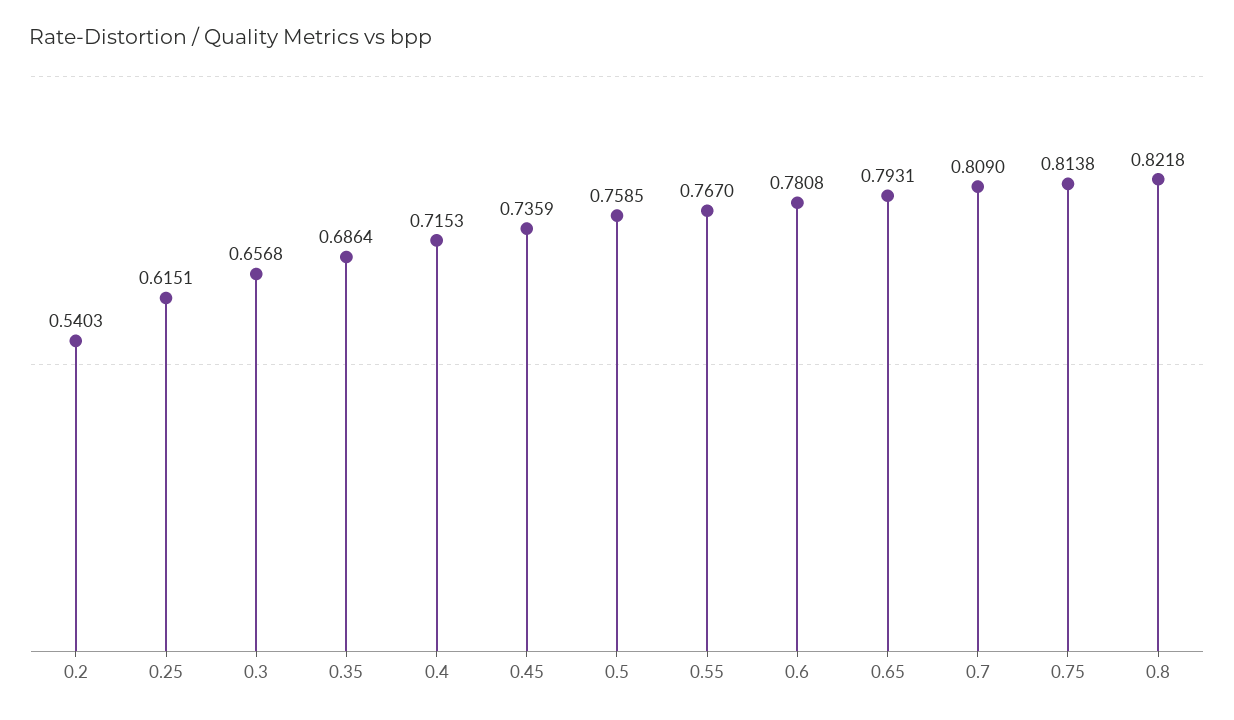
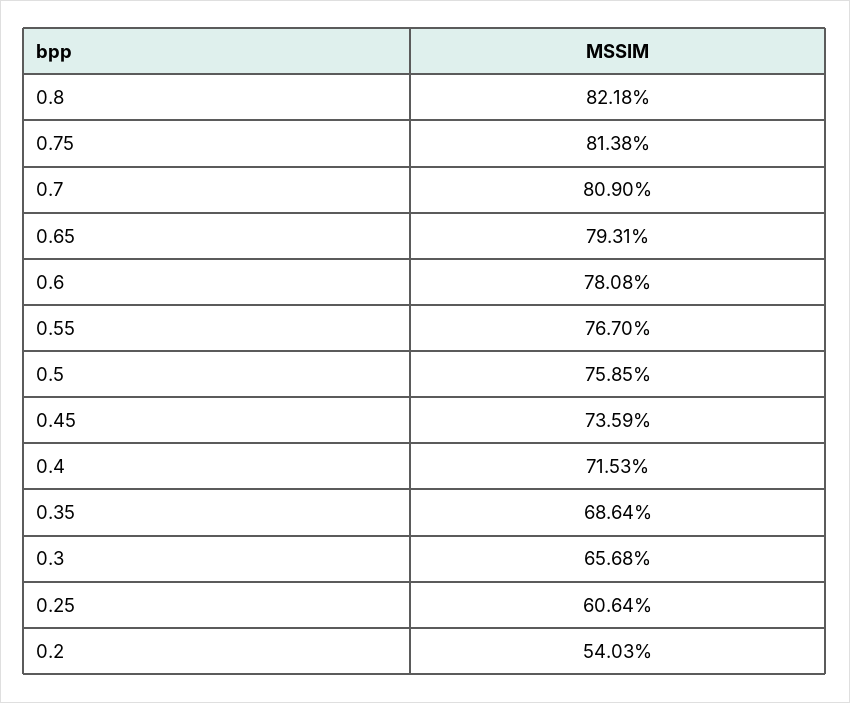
  {
    "0.2": 0.5403,
-   "0.25": 0.6151,
+   "0.25": 0.6064,
    "0.3": 0.6568,
    "0.35": 0.6864,
    "0.4": 0.7153,
    "0.45": 0.7359,
    "0.5": 0.7585,
    "0.55": 0.767,
    "0.6": 0.7808,
    "0.65": 0.7931,
    "0.7": 0.809,
    "0.75": 0.8138,
    "0.8": 0.8218
  }

